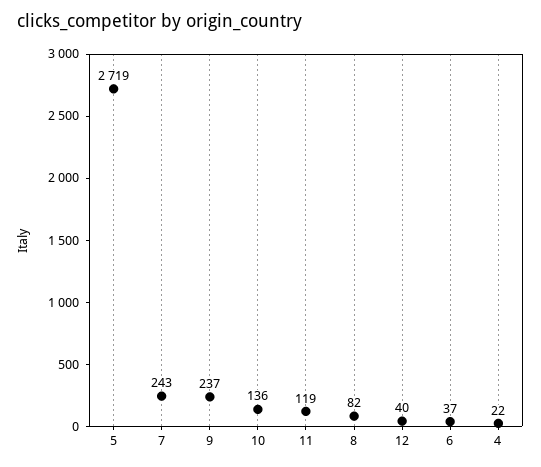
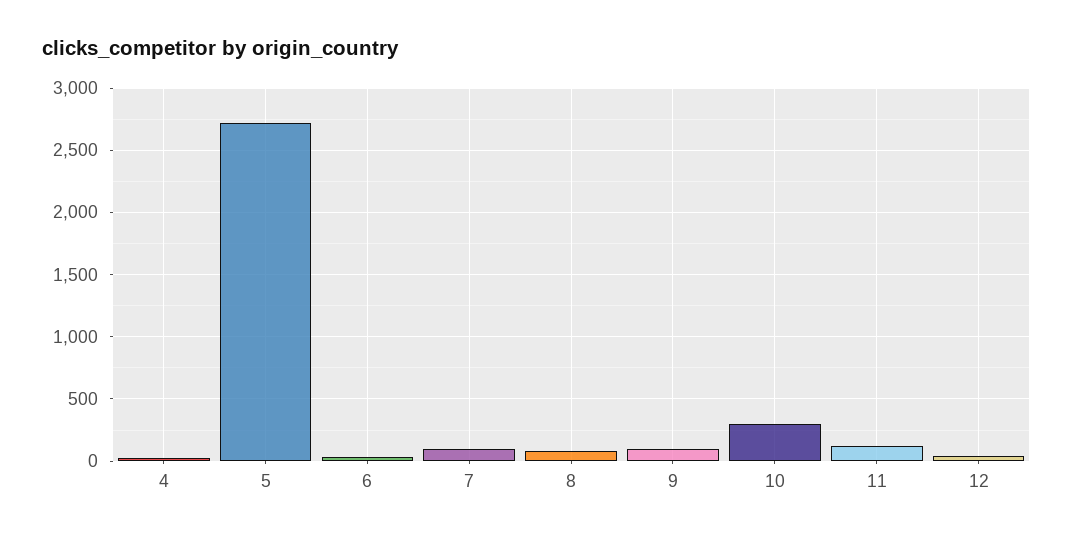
  {
    "5": 2719,
-   "7": 243,
+   "7": 100,
-   "9": 237,
+   "9": 100,
-   "10": 136,
+   "10": 300,
    "11": 119,
    "8": 82,
    "12": 40,
    "6": 37,
    "4": 22
  }

